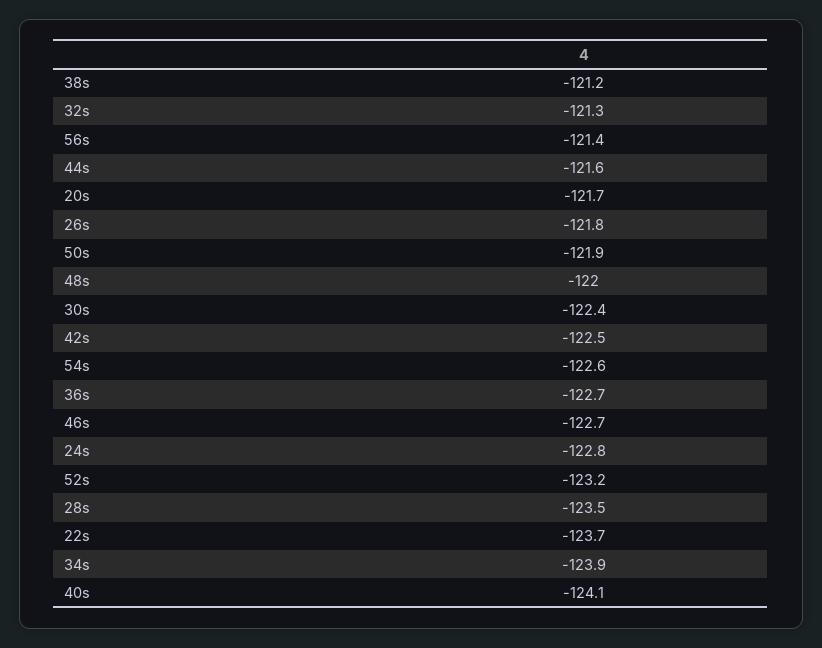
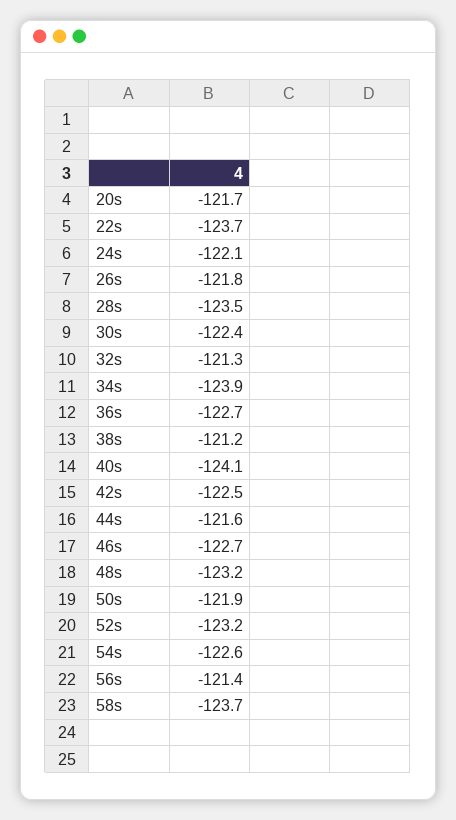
  {
    "38s": -121.2,
    "32s": -121.3,
    "56s": -121.4,
    "44s": -121.6,
    "20s": -121.7,
    "26s": -121.8,
    "50s": -121.9,
-   "48s": -122,
+   "48s": -123.2,
    "30s": -122.4,
    "42s": -122.5,
    "54s": -122.6,
    "36s": -122.7,
    "46s": -122.7,
-   "24s": -122.8,
+   "24s": -122.1,
    "52s": -123.2,
    "28s": -123.5,
    "22s": -123.7,
    "34s": -123.9,
-   "40s": -124.1
+   "40s": -124.1,
+   "58s": -123.7
  }

